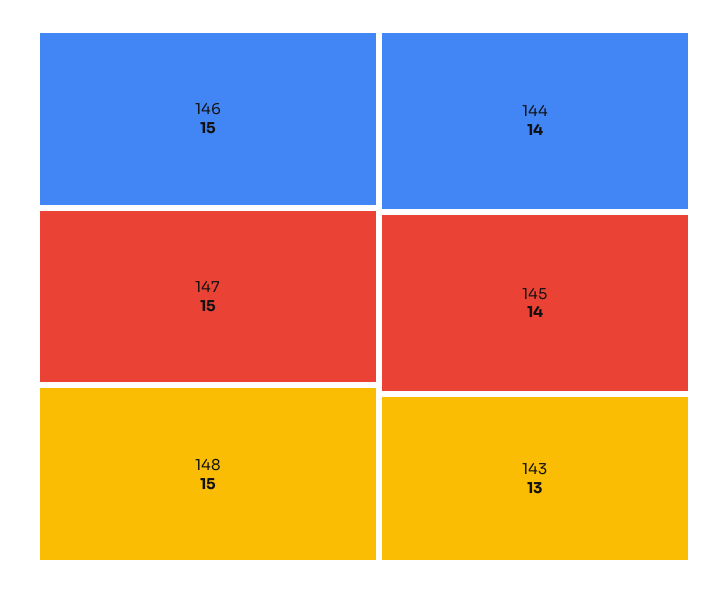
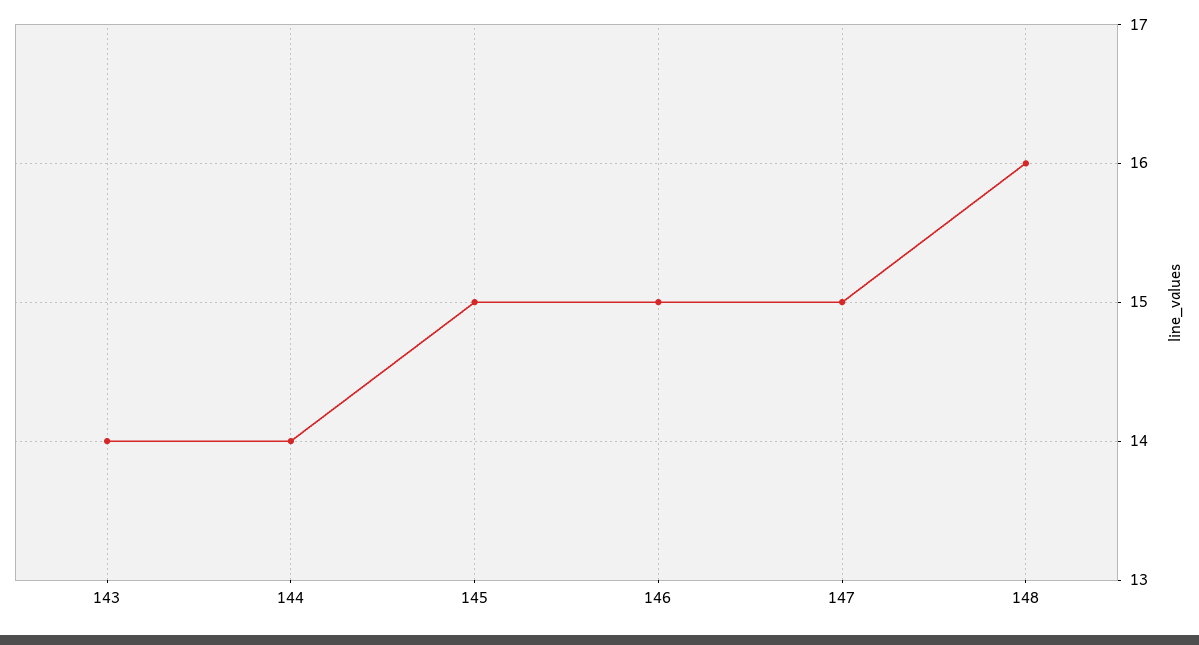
  {
    "146": 15,
    "147": 15,
-   "148": 15,
+   "148": 16,
    "144": 14,
-   "145": 14,
+   "145": 15,
-   "143": 13
+   "143": 14
  }

